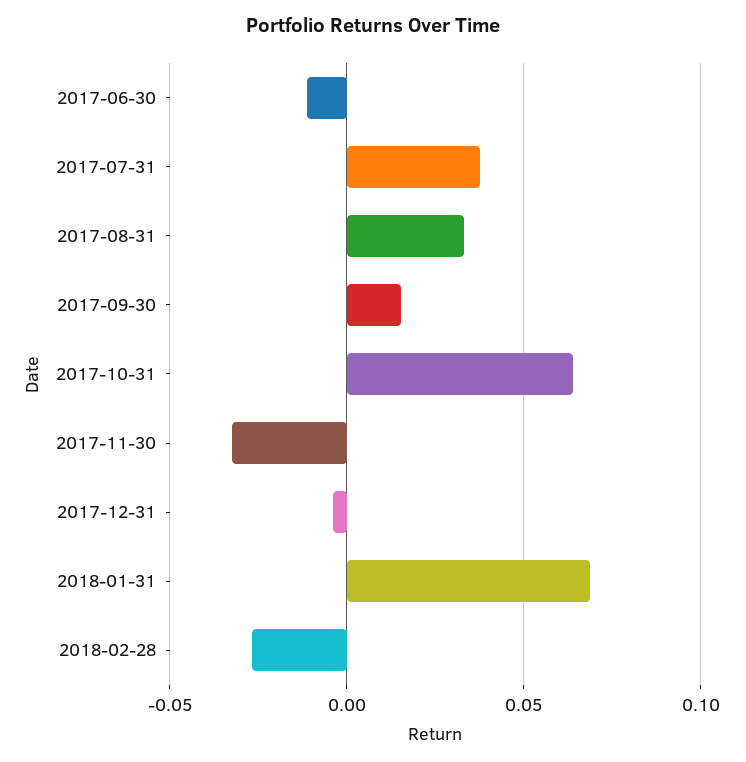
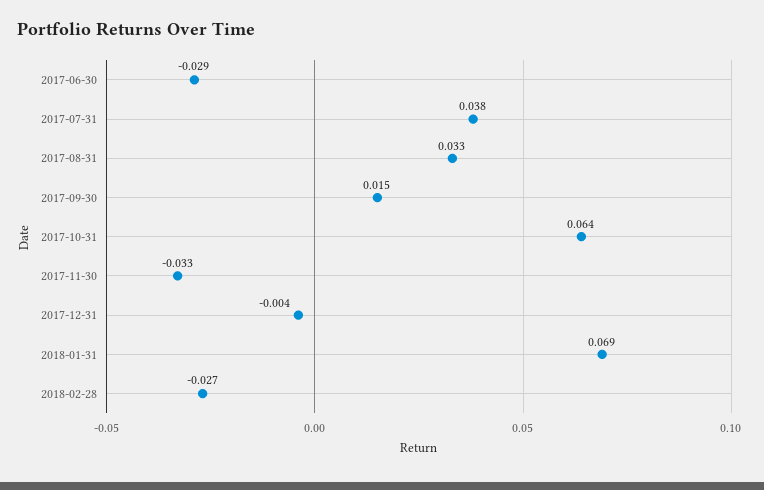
  {
-   "2017-06-30": -0.01,
+   "2017-06-30": -0.029,
    "2017-07-31": 0.038,
    "2017-08-31": 0.033,
    "2017-09-30": 0.015,
    "2017-10-31": 0.064,
    "2017-11-30": -0.033,
    "2017-12-31": -0.004,
    "2018-01-31": 0.069,
    "2018-02-28": -0.027
  }

